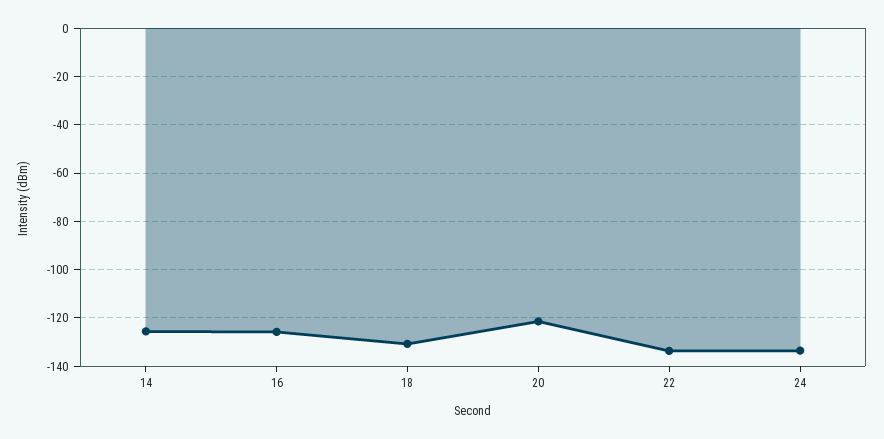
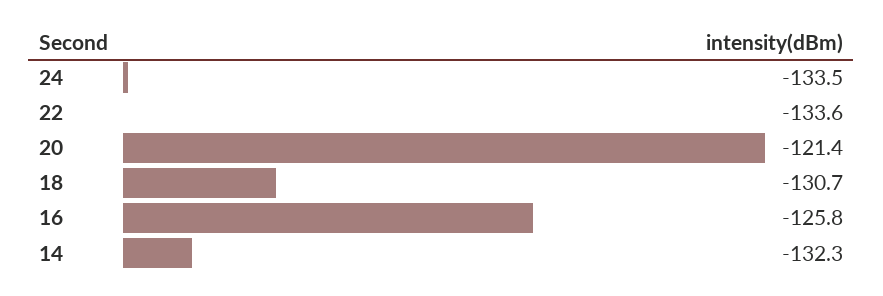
  {
-   "14": -125,
+   "14": -132.3,
    "16": -125.8,
    "18": -130.7,
    "20": -121.4,
    "22": -133.6,
    "24": -133.5
  }

